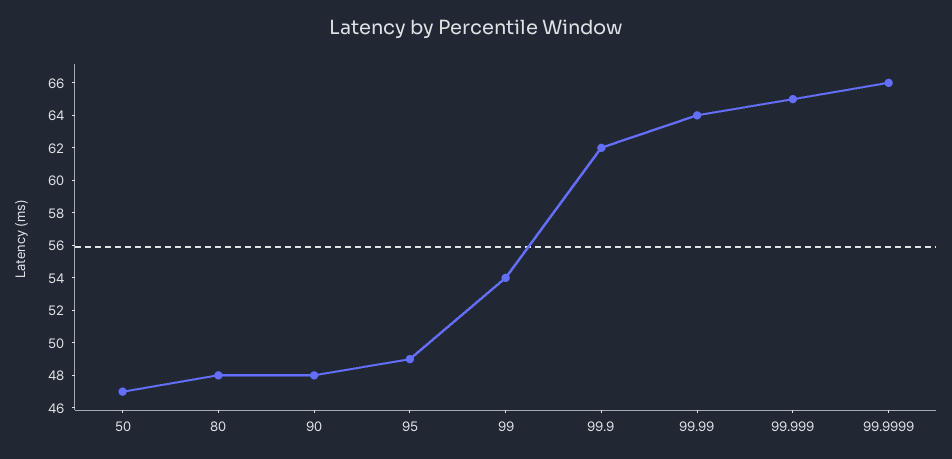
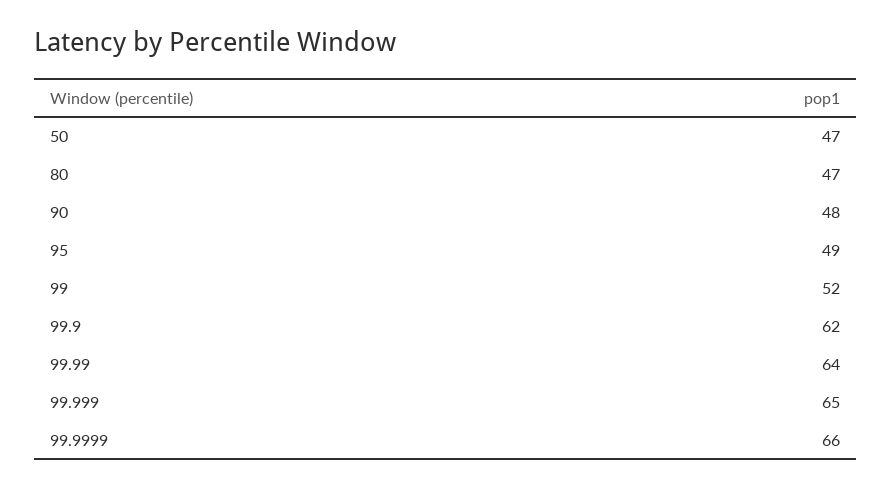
  {
    "50": 47,
-   "80": 48,
+   "80": 47,
    "90": 48,
    "95": 49,
-   "99": 54,
+   "99": 52,
    "99.9": 62,
    "99.99": 64,
    "99.999": 65,
    "99.9999": 66
  }

